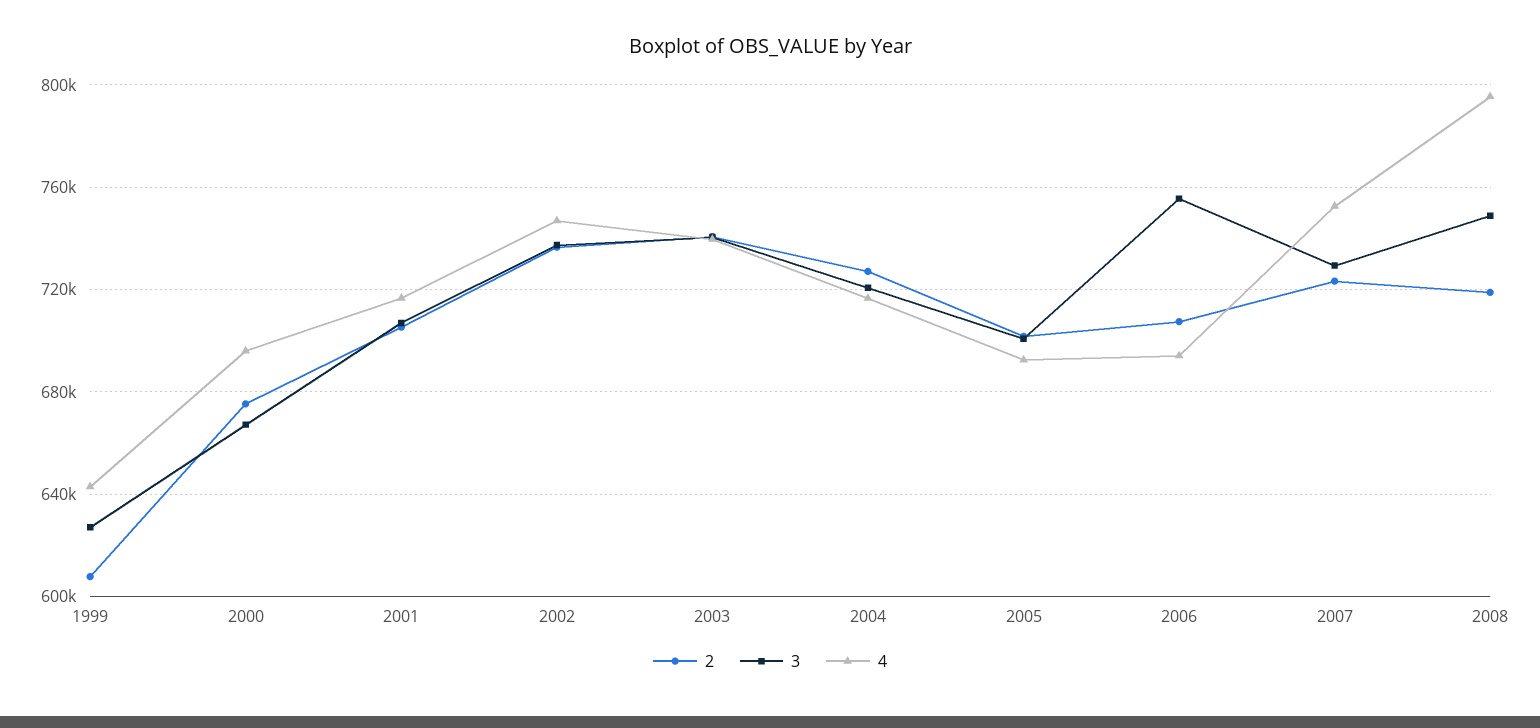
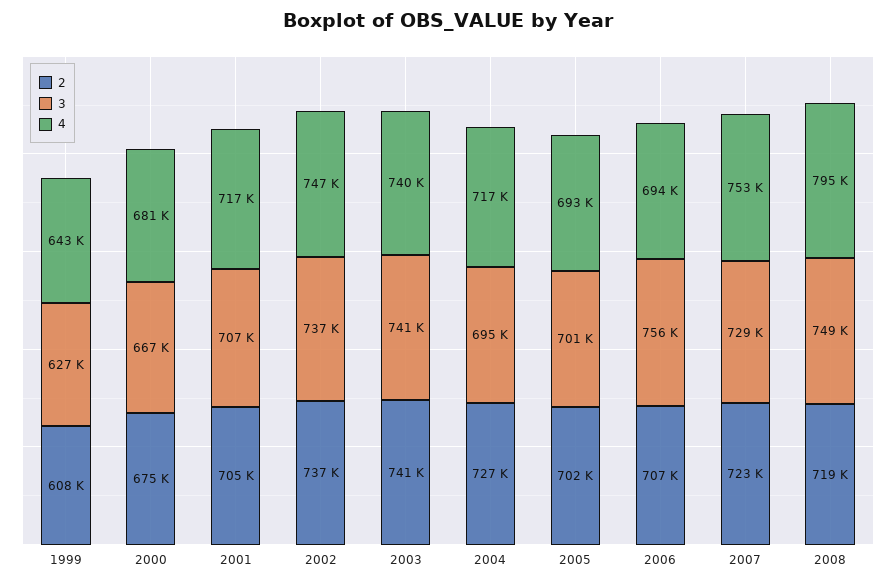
  {
    "2": {
      "1999": 608000,
      "2000": 675000,
      "2001": 705000,
      "2002": 737000,
      "2003": 741000,
      "2004": 727000,
      "2005": 702000,
      "2006": 707000,
      "2007": 723000,
      "2008": 719000
    },
    "3": {
      "1999": 627000,
      "2000": 667000,
      "2001": 707000,
      "2002": 737000,
      "2003": 741000,
-     "2004": 720000,
+     "2004": 695000,
      "2005": 701000,
      "2006": 756000,
      "2007": 729000,
      "2008": 749000
    },
    "4": {
      "1999": 643000,
-     "2000": 695000,
+     "2000": 681000,
      "2001": 717000,
      "2002": 747000,
      "2003": 740000,
      "2004": 717000,
      "2005": 693000,
      "2006": 694000,
      "2007": 753000,
      "2008": 795000
    }
  }

